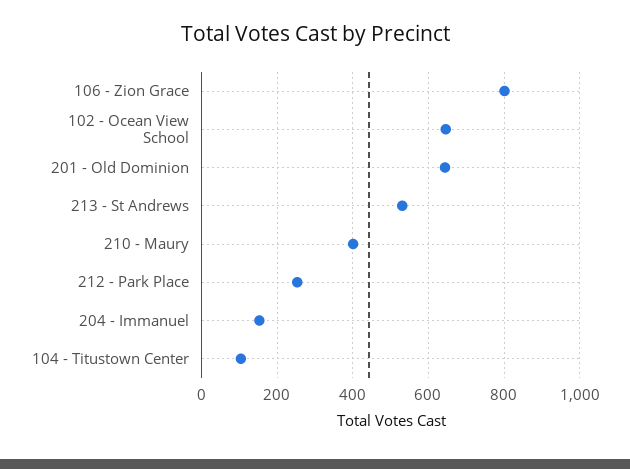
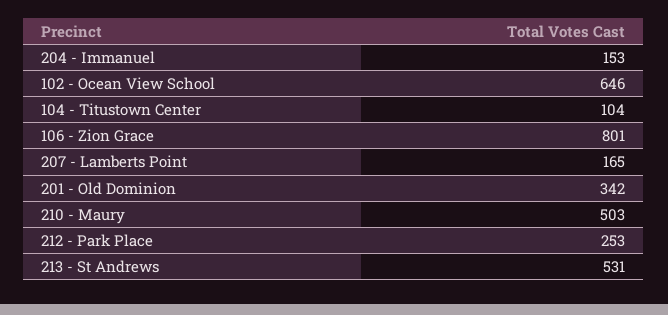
  {
    "106 - Zion Grace": 801,
    "102 - Ocean View School": 646,
-   "201 - Old Dominion": 640,
+   "201 - Old Dominion": 342,
    "213 - St Andrews": 531,
-   "210 - Maury": 400,
+   "210 - Maury": 503,
    "212 - Park Place": 253,
    "204 - Immanuel": 153,
-   "104 - Titustown Center": 104
+   "104 - Titustown Center": 104,
+   "207 - Lamberts Point": 165
  }

